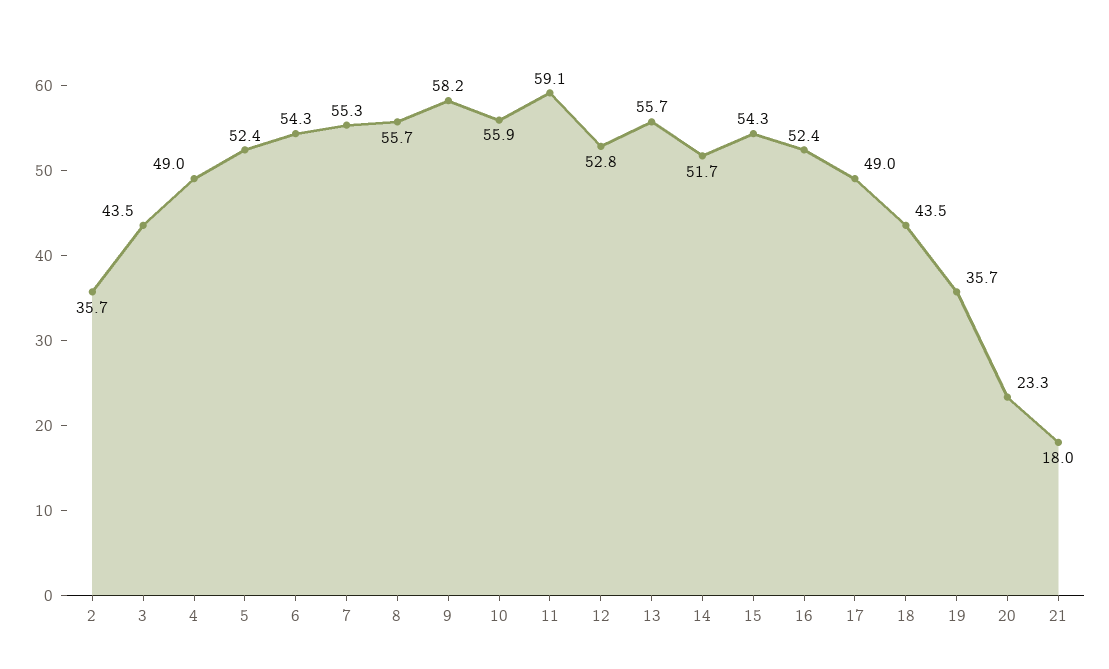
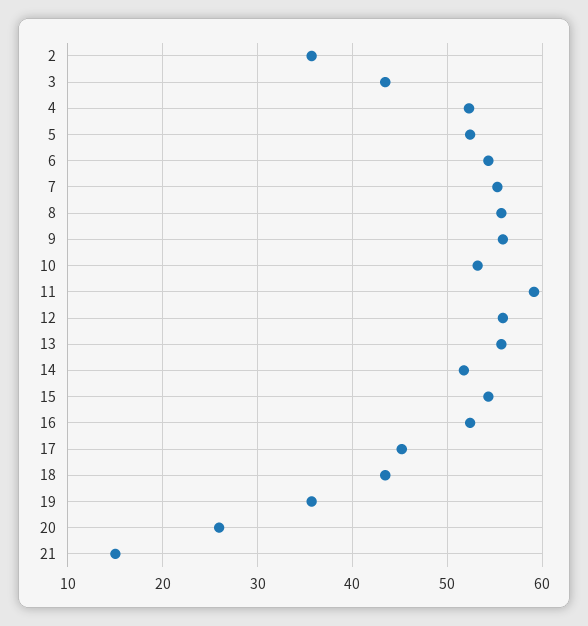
  {
    "2": 35.7,
    "3": 43.5,
-   "4": 49,
+   "4": 52,
    "5": 52.4,
    "6": 54.3,
    "7": 55.3,
    "8": 55.7,
-   "9": 58.2,
+   "9": 56,
-   "10": 55.9,
+   "10": 53,
    "11": 59.1,
-   "12": 52.8,
+   "12": 56,
    "13": 55.7,
    "14": 51.7,
    "15": 54.3,
    "16": 52.4,
-   "17": 49,
+   "17": 45,
    "18": 43.5,
    "19": 35.7,
-   "20": 23.3,
+   "20": 26,
-   "21": 18
+   "21": 15
  }

